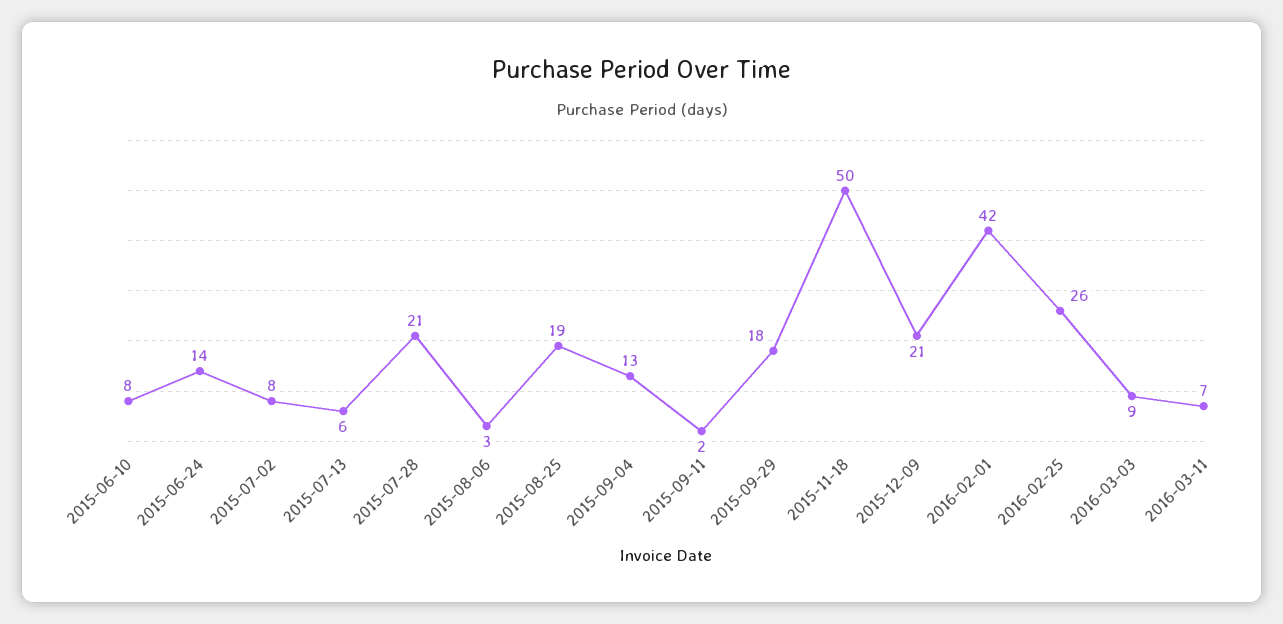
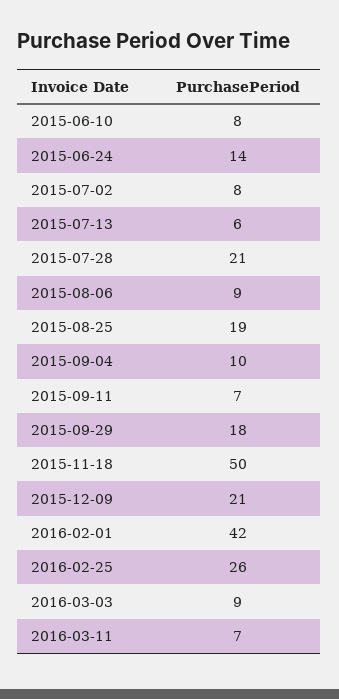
  {
    "2015-06-10": 8,
    "2015-06-24": 14,
    "2015-07-02": 8,
    "2015-07-13": 6,
    "2015-07-28": 21,
-   "2015-08-06": 3,
+   "2015-08-06": 9,
    "2015-08-25": 19,
-   "2015-09-04": 13,
+   "2015-09-04": 10,
-   "2015-09-11": 2,
+   "2015-09-11": 7,
    "2015-09-29": 18,
    "2015-11-18": 50,
    "2015-12-09": 21,
    "2016-02-01": 42,
    "2016-02-25": 26,
    "2016-03-03": 9,
    "2016-03-11": 7
  }

